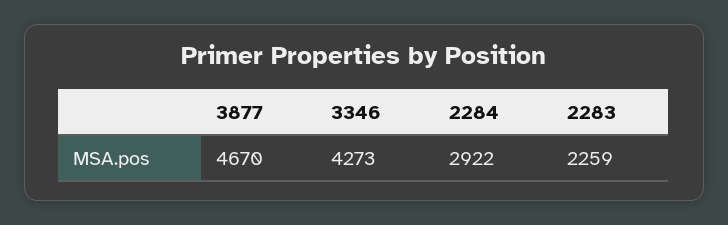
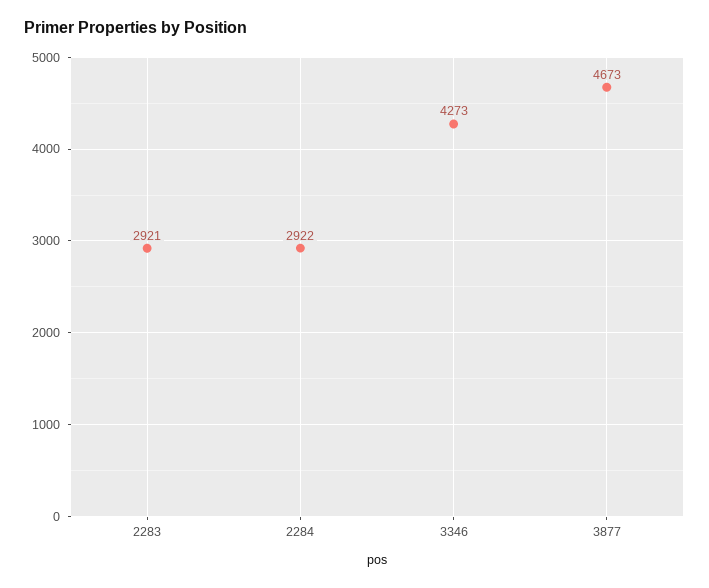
  {
-   "3877": 4670,
+   "3877": 4673,
    "3346": 4273,
    "2284": 2922,
-   "2283": 2259
+   "2283": 2921
  }

